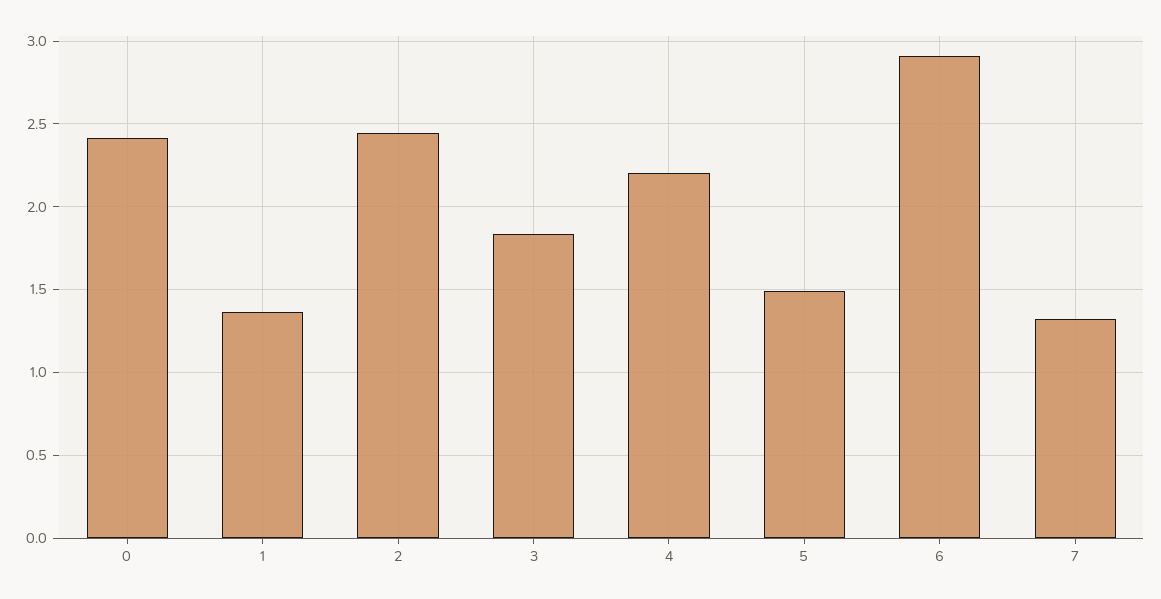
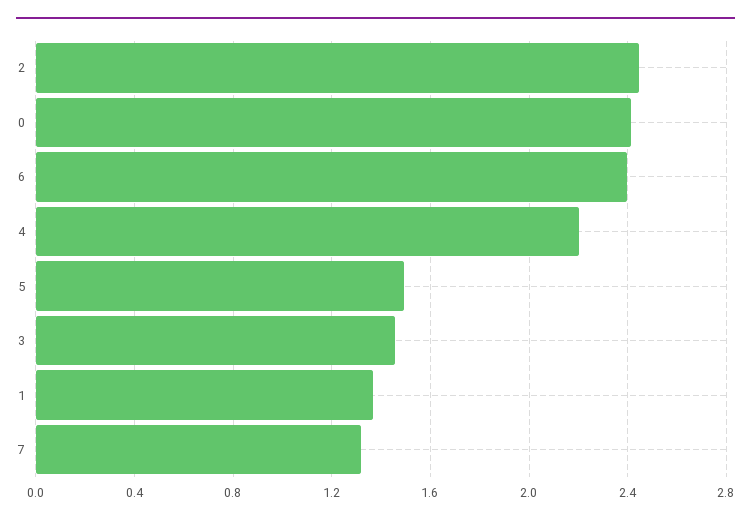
  {
    "0": 2.4,
    "1": 1.35,
    "2": 2.45,
-   "3": 1.85,
+   "3": 1.45,
    "4": 2.2,
    "5": 1.5,
-   "6": 2.9,
+   "6": 2.4,
    "7": 1.3
  }

